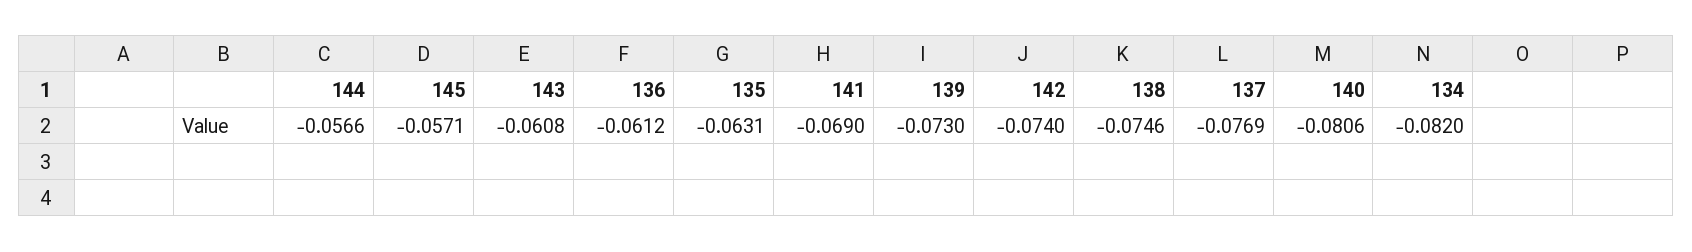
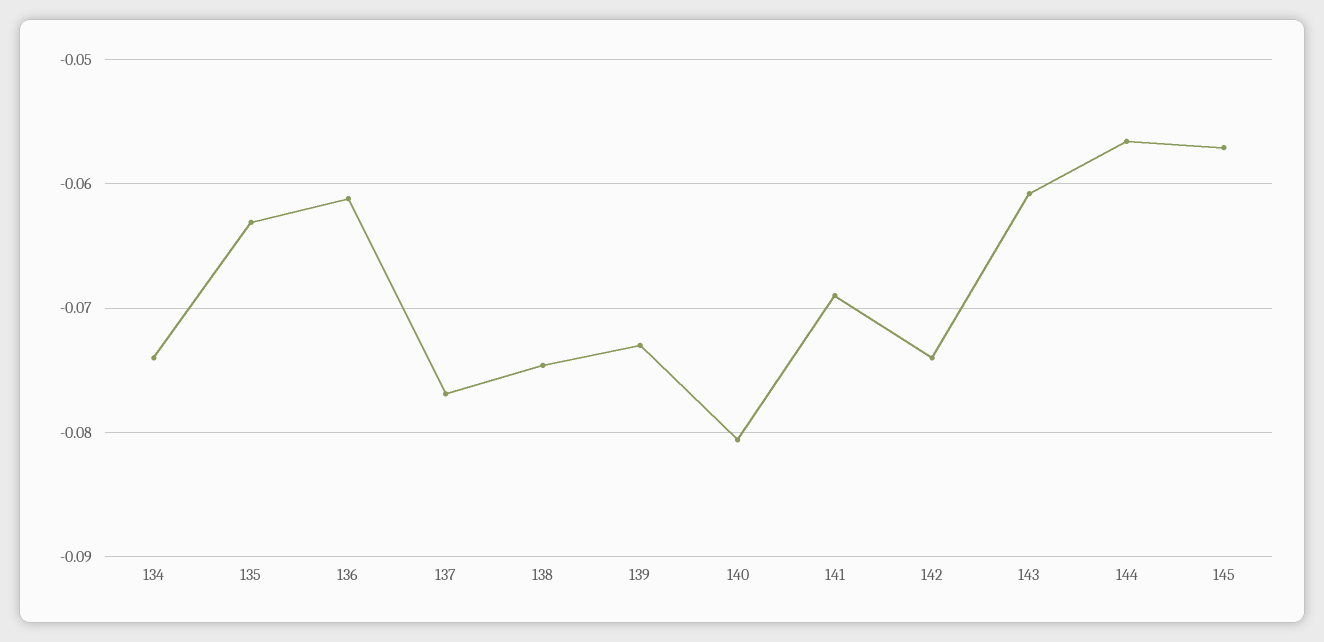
  {
    "144": -0.0566,
    "145": -0.0571,
    "143": -0.0608,
    "136": -0.0612,
    "135": -0.0631,
    "141": -0.069,
    "139": -0.073,
    "142": -0.074,
    "138": -0.0746,
    "137": -0.0769,
    "140": -0.0806,
-   "134": -0.082
+   "134": -0.074
  }

